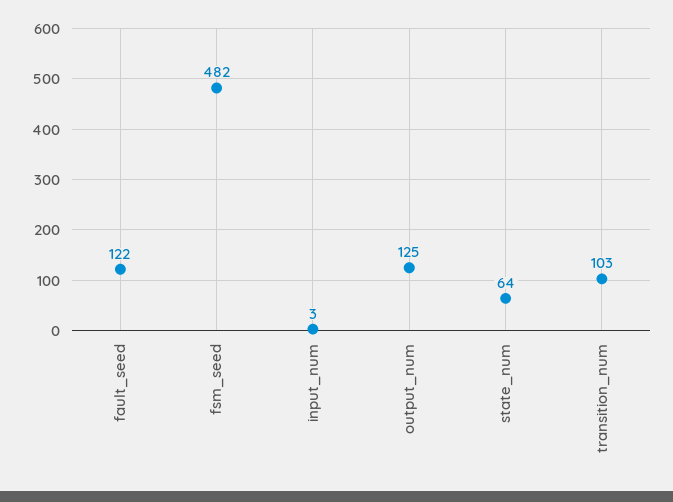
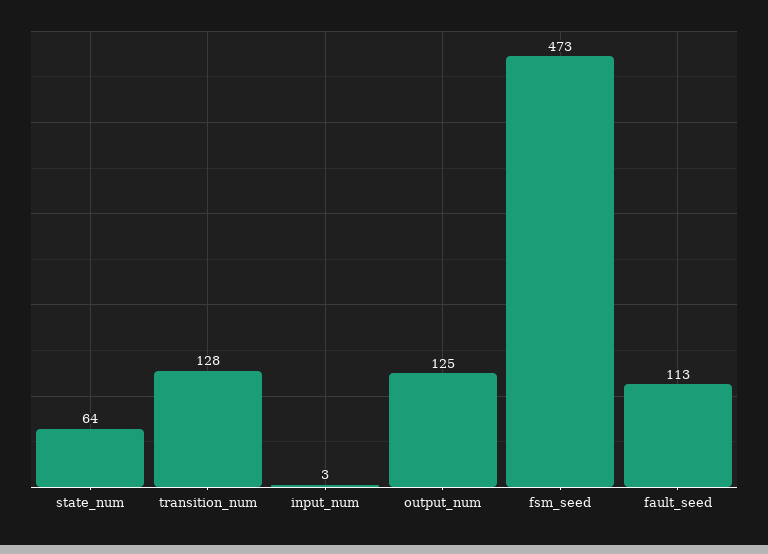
  {
-   "fault_seed": 122,
+   "fault_seed": 113,
-   "fsm_seed": 482,
+   "fsm_seed": 473,
    "input_num": 3,
    "output_num": 125,
    "state_num": 64,
-   "transition_num": 103
+   "transition_num": 128
  }

